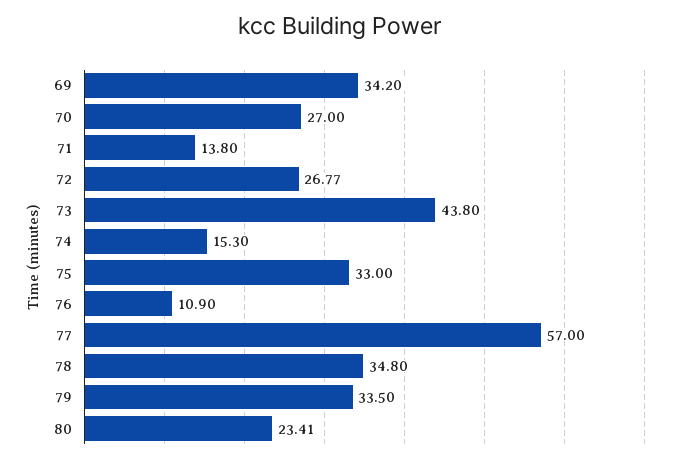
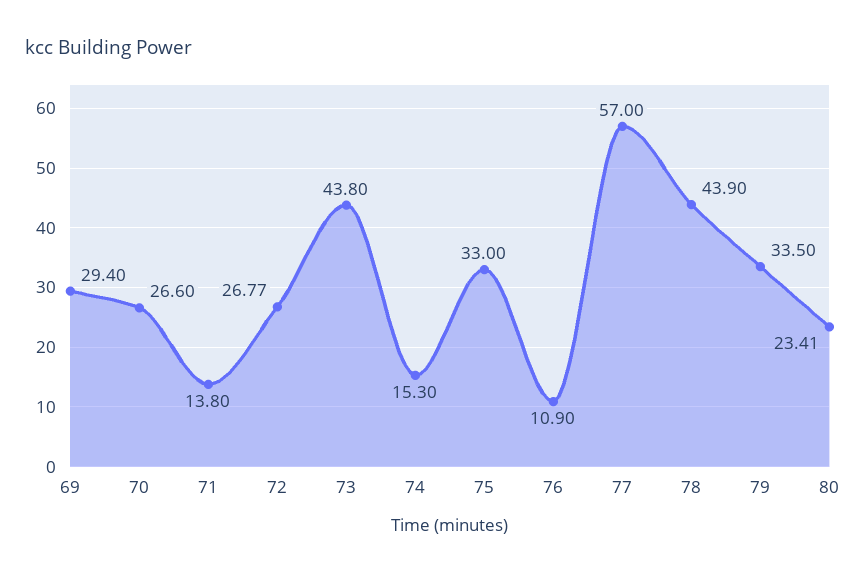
  {
-   "69": 34.2,
+   "69": 29.4,
-   "70": 27,
+   "70": 26.6,
    "71": 13.8,
    "72": 26.77,
    "73": 43.8,
    "74": 15.3,
    "75": 33,
    "76": 10.9,
    "77": 57,
-   "78": 34.8,
+   "78": 43.9,
    "79": 33.5,
    "80": 23.41
  }

